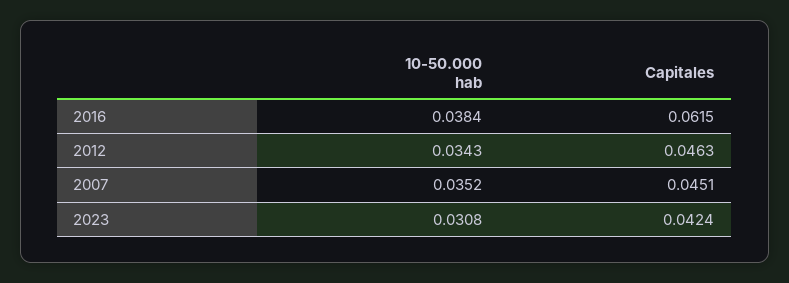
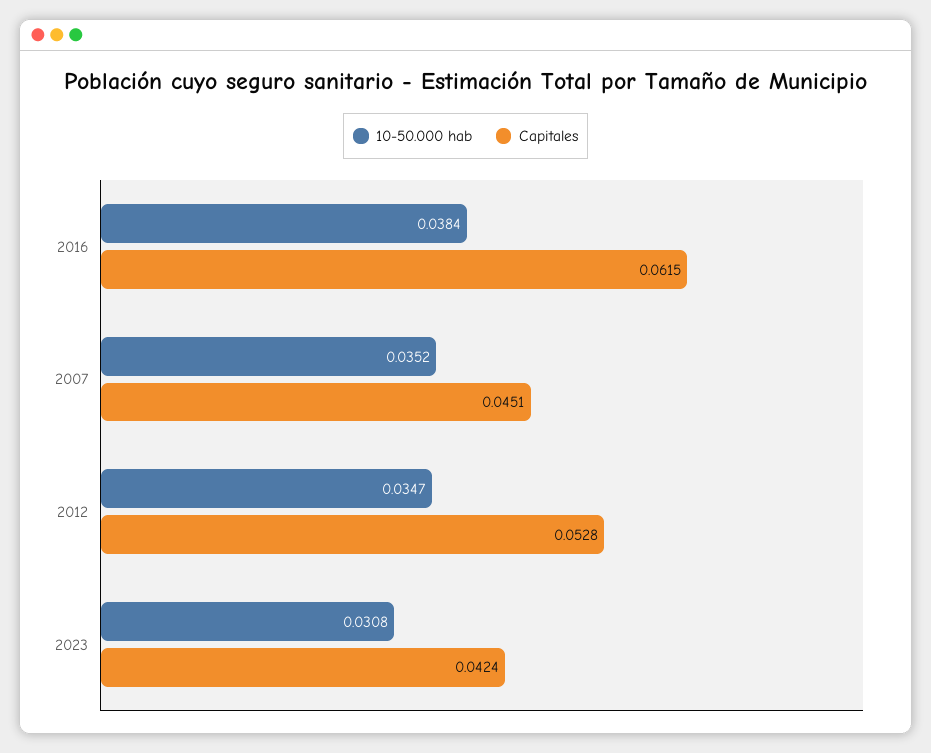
  {
    "10-50.000 hab": {
      "2016": 0.0384,
-     "2012": 0.0343,
+     "2012": 0.0347,
      "2007": 0.0352,
      "2023": 0.0308
    },
    "Capitales": {
      "2016": 0.0615,
-     "2012": 0.0463,
+     "2012": 0.0528,
      "2007": 0.0451,
      "2023": 0.0424
    }
  }

